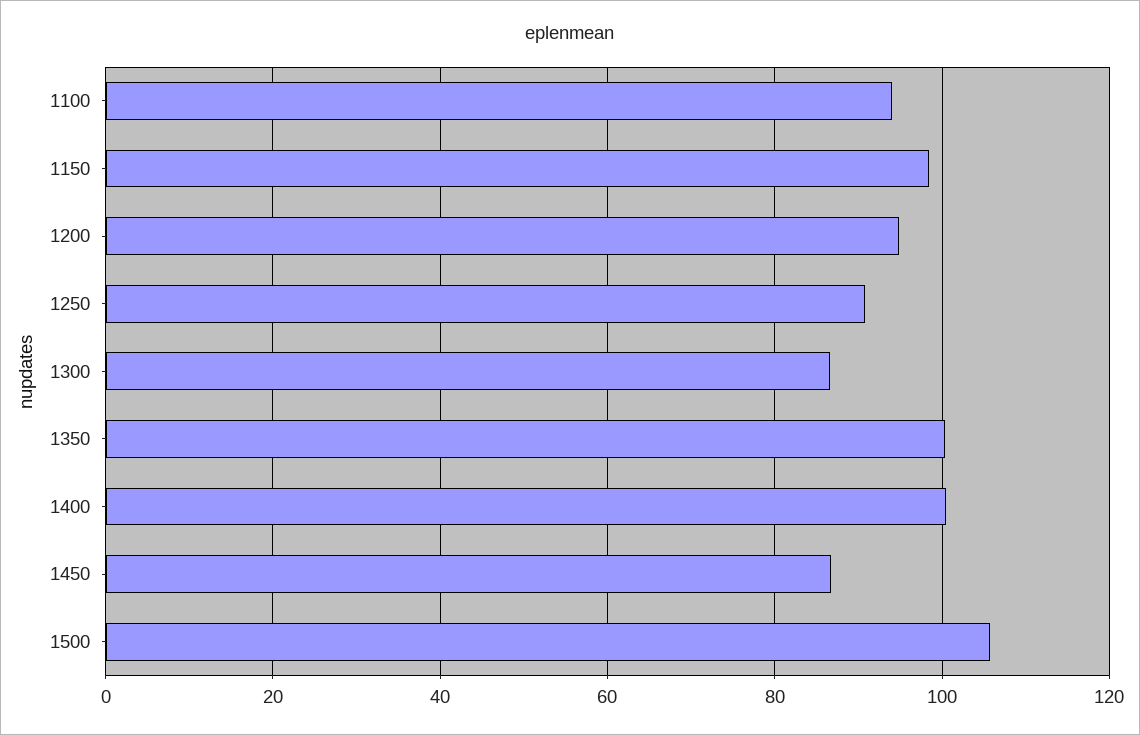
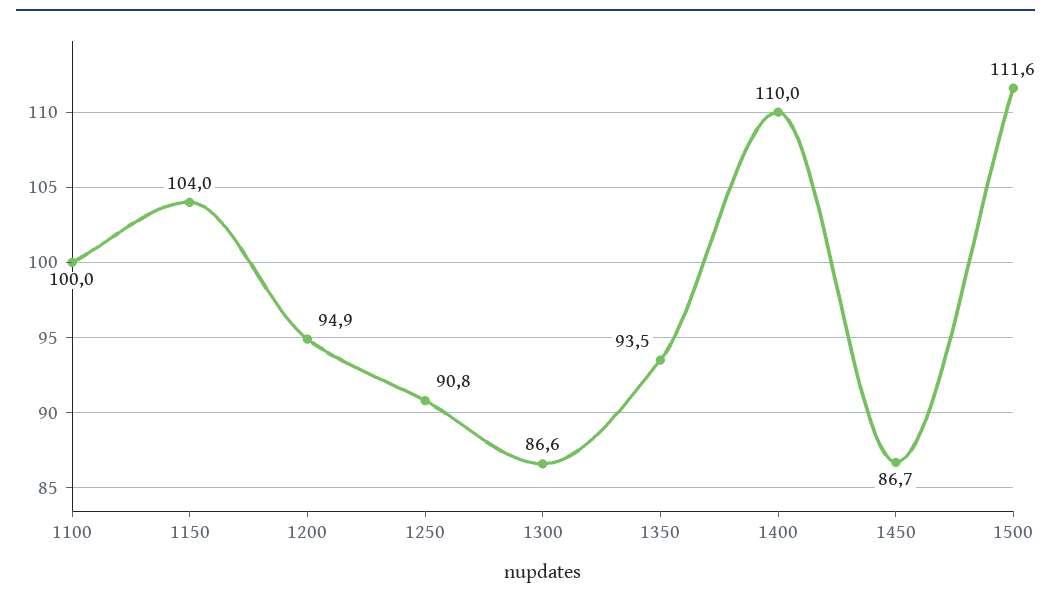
  {
-   "1100": 94,
+   "1100": 100,
-   "1150": 98,
+   "1150": 104,
    "1200": 94.9,
    "1250": 90.8,
    "1300": 86.6,
-   "1350": 100,
+   "1350": 93.5,
-   "1400": 100,
+   "1400": 110,
    "1450": 86.7,
-   "1500": 106
+   "1500": 111.6
  }

